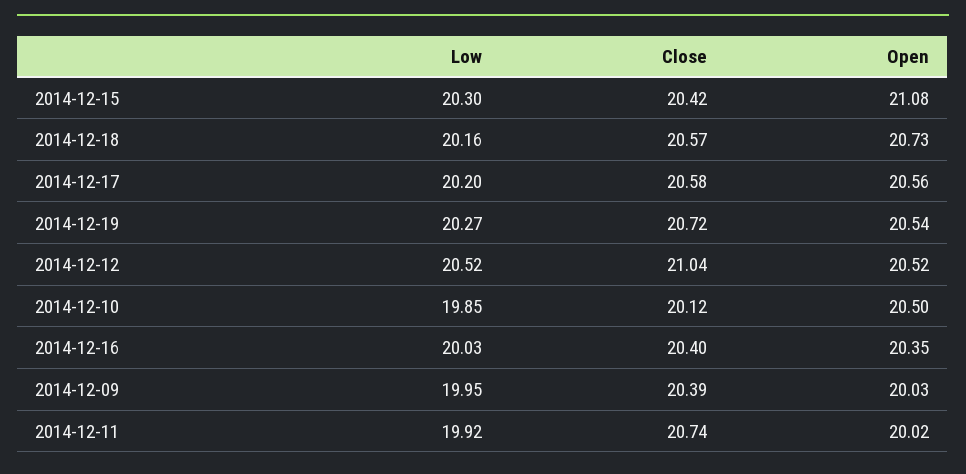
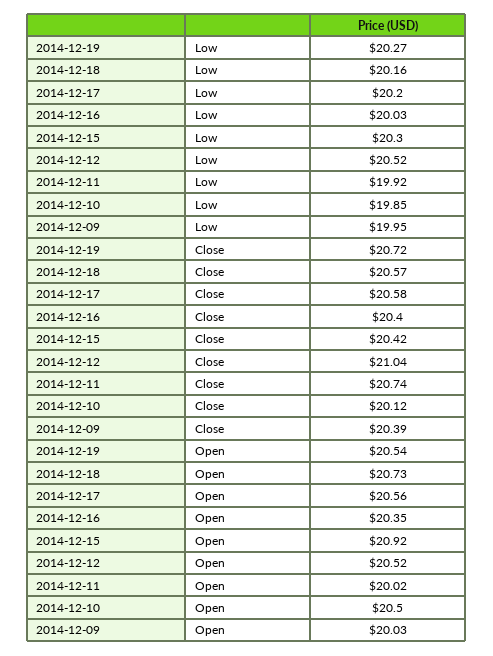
  {
    "Low": {
      "2014-12-15": 20.3,
      "2014-12-18": 20.16,
      "2014-12-17": 20.2,
      "2014-12-19": 20.27,
      "2014-12-12": 20.52,
      "2014-12-10": 19.85,
      "2014-12-16": 20.03,
      "2014-12-09": 19.95,
      "2014-12-11": 19.92
    },
    "Close": {
      "2014-12-15": 20.42,
      "2014-12-18": 20.57,
      "2014-12-17": 20.58,
      "2014-12-19": 20.72,
      "2014-12-12": 21.04,
      "2014-12-10": 20.12,
      "2014-12-16": 20.4,
      "2014-12-09": 20.39,
      "2014-12-11": 20.74
    },
    "Open": {
-     "2014-12-15": 21.08,
+     "2014-12-15": 20.92,
      "2014-12-18": 20.73,
      "2014-12-17": 20.56,
      "2014-12-19": 20.54,
      "2014-12-12": 20.52,
      "2014-12-10": 20.5,
      "2014-12-16": 20.35,
      "2014-12-09": 20.03,
      "2014-12-11": 20.02
    }
  }

